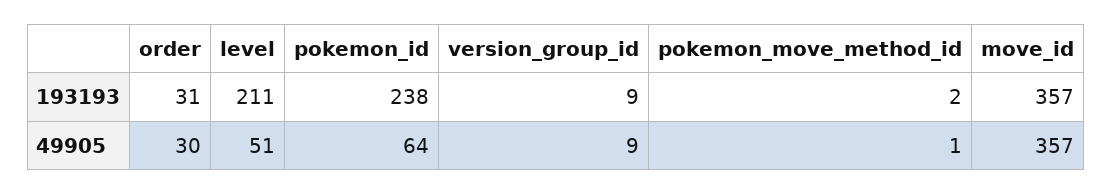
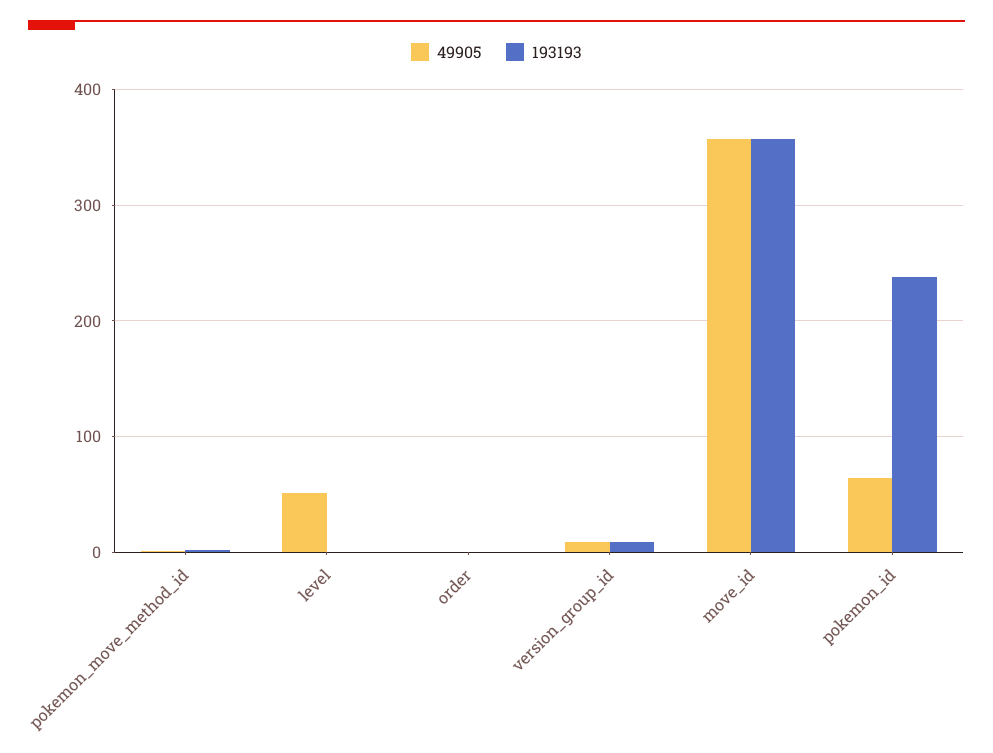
  {
    "193193": {
-     "order": 31,
+     "order": 0,
-     "level": 211,
+     "level": 0,
      "pokemon_id": 238,
      "version_group_id": 9,
      "pokemon_move_method_id": 2,
      "move_id": 357
    },
    "49905": {
-     "order": 30,
+     "order": 0,
      "level": 51,
      "pokemon_id": 64,
      "version_group_id": 9,
      "pokemon_move_method_id": 1,
      "move_id": 357
    }
  }

